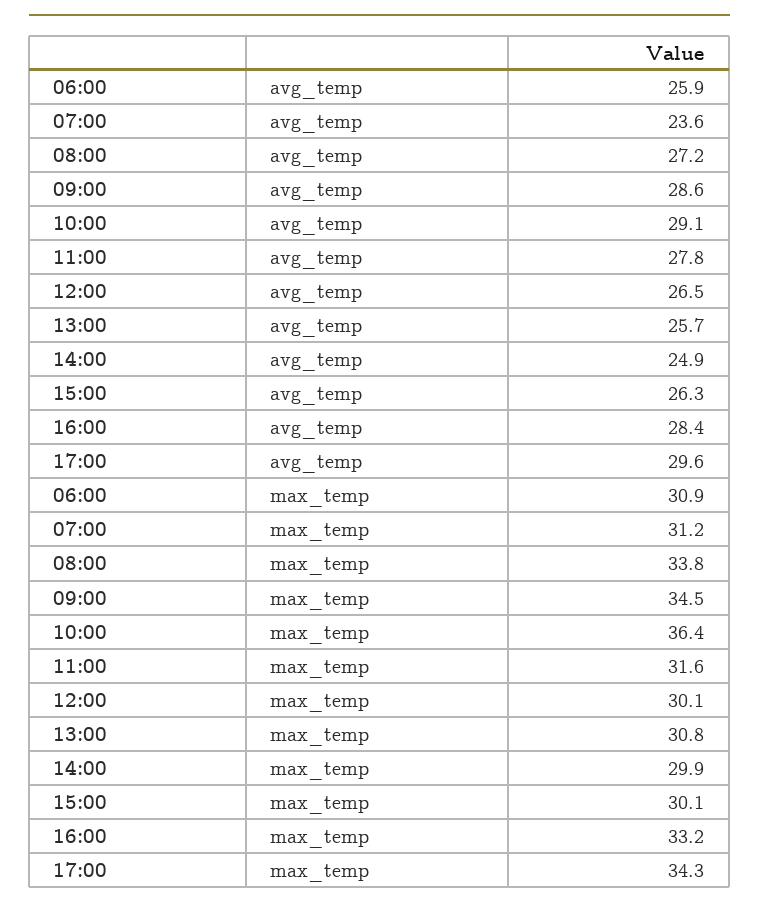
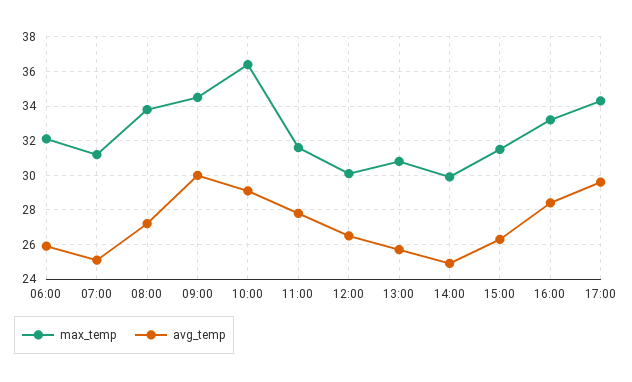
  {
    "avg_temp": {
      "06:00": 25.9,
-     "07:00": 23.6,
+     "07:00": 25,
      "08:00": 27.2,
-     "09:00": 28.6,
+     "09:00": 30,
      "10:00": 29.1,
      "11:00": 27.8,
      "12:00": 26.5,
      "13:00": 25.7,
      "14:00": 24.9,
      "15:00": 26.3,
      "16:00": 28.4,
      "17:00": 29.6
    },
    "max_temp": {
-     "06:00": 30.9,
+     "06:00": 32,
      "07:00": 31.2,
      "08:00": 33.8,
      "09:00": 34.5,
      "10:00": 36.4,
      "11:00": 31.6,
      "12:00": 30.1,
      "13:00": 30.8,
      "14:00": 29.9,
-     "15:00": 30.1,
+     "15:00": 31.5,
      "16:00": 33.2,
      "17:00": 34.3
    }
  }

